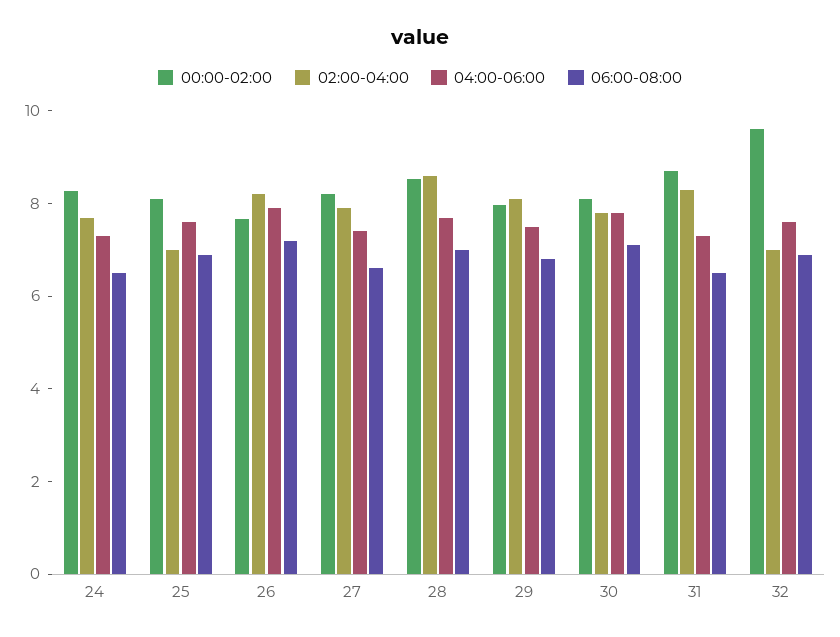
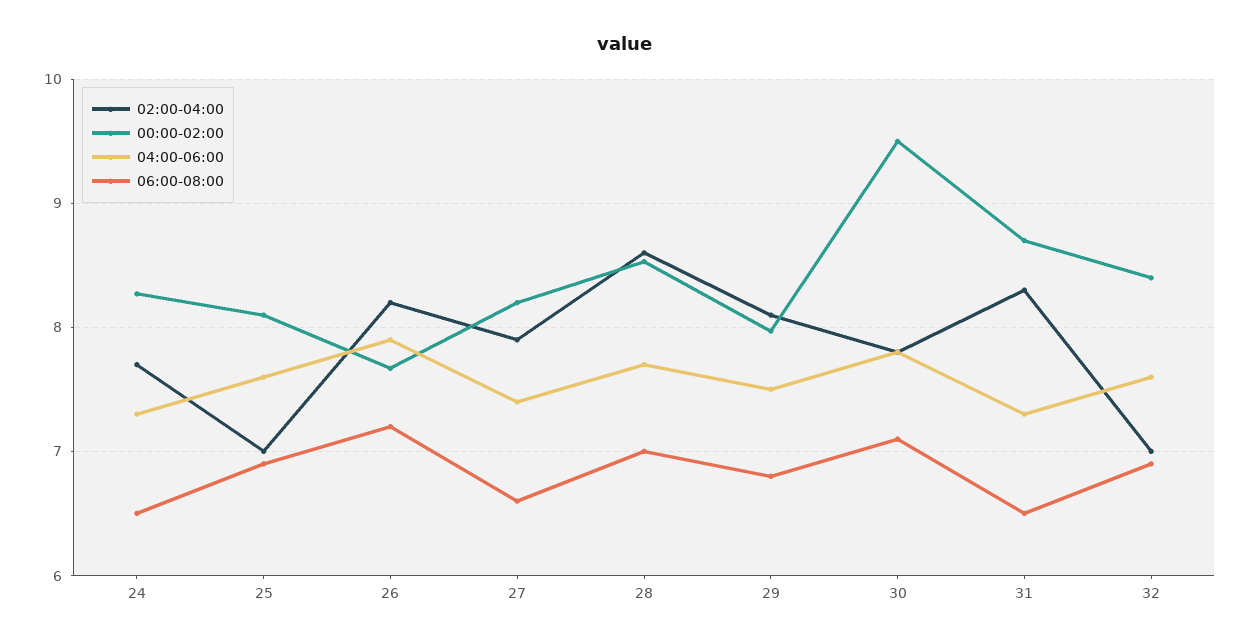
  {
    "00:00-02:00": {
      "24": 8.3,
      "25": 8.1,
      "26": 7.7,
      "27": 8.2,
      "28": 8.5,
      "29": 8,
-     "30": 8,
+     "30": 9.5,
      "31": 8.7,
-     "32": 9.5
+     "32": 8.4
    },
    "02:00-04:00": {
      "24": 7.7,
      "25": 7,
      "26": 8.2,
      "27": 7.9,
      "28": 8.6,
      "29": 8.1,
      "30": 7.8,
      "31": 8.3,
      "32": 7
    },
    "04:00-06:00": {
      "24": 7.3,
      "25": 7.6,
      "26": 7.9,
      "27": 7.4,
      "28": 7.7,
      "29": 7.5,
      "30": 7.8,
      "31": 7.3,
      "32": 7.6
    },
    "06:00-08:00": {
      "24": 6.5,
      "25": 6.9,
      "26": 7.2,
      "27": 6.6,
      "28": 7,
      "29": 6.8,
      "30": 7.1,
      "31": 6.5,
      "32": 6.9
    }
  }

